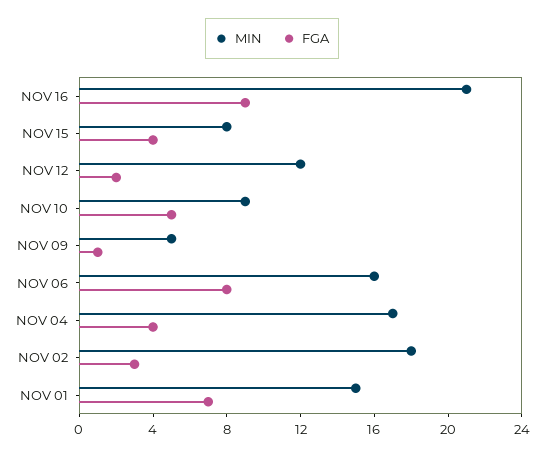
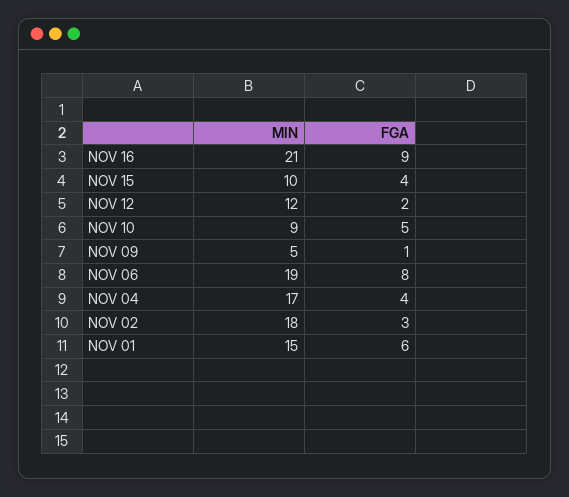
  {
    "MIN": {
      "NOV 16": 21,
-     "NOV 15": 8,
+     "NOV 15": 10,
      "NOV 12": 12,
      "NOV 10": 9,
      "NOV 09": 5,
-     "NOV 06": 16,
+     "NOV 06": 19,
      "NOV 04": 17,
      "NOV 02": 18,
      "NOV 01": 15
    },
    "FGA": {
      "NOV 16": 9,
      "NOV 15": 4,
      "NOV 12": 2,
      "NOV 10": 5,
      "NOV 09": 1,
      "NOV 06": 8,
      "NOV 04": 4,
      "NOV 02": 3,
-     "NOV 01": 7
+     "NOV 01": 6
    }
  }

